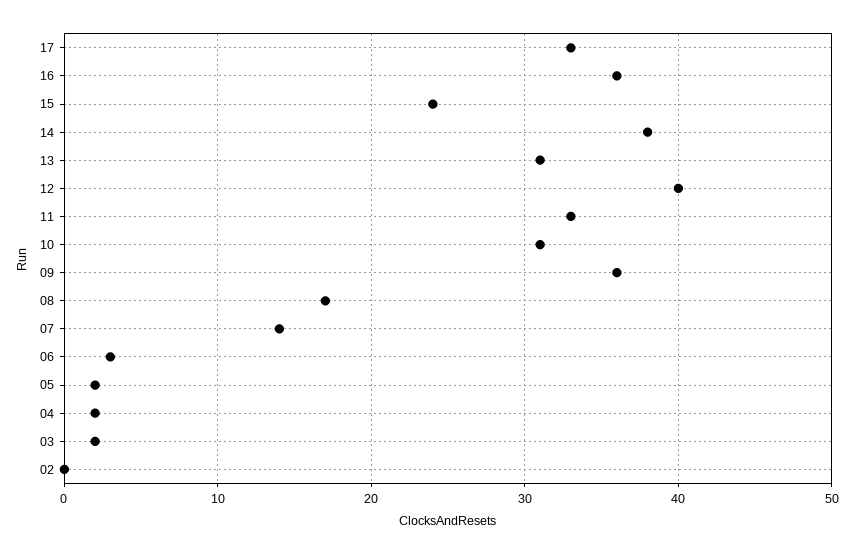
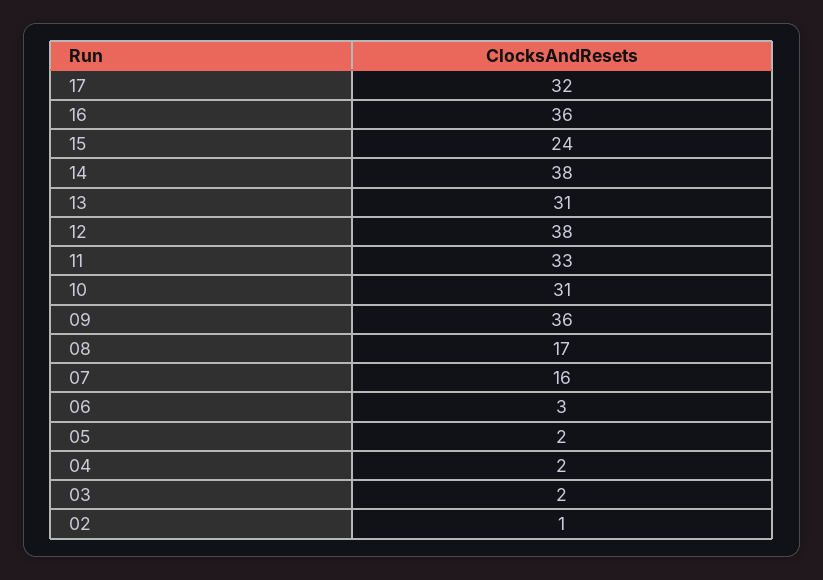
  {
-   "17": 33,
+   "17": 32,
    "16": 36,
    "15": 24,
    "14": 38,
    "13": 31,
-   "12": 40,
+   "12": 38,
    "11": 33,
    "10": 31,
    "09": 36,
    "08": 17,
-   "07": 14,
+   "07": 16,
    "06": 3,
    "05": 2,
    "04": 2,
    "03": 2,
-   "02": 0
+   "02": 1
  }

